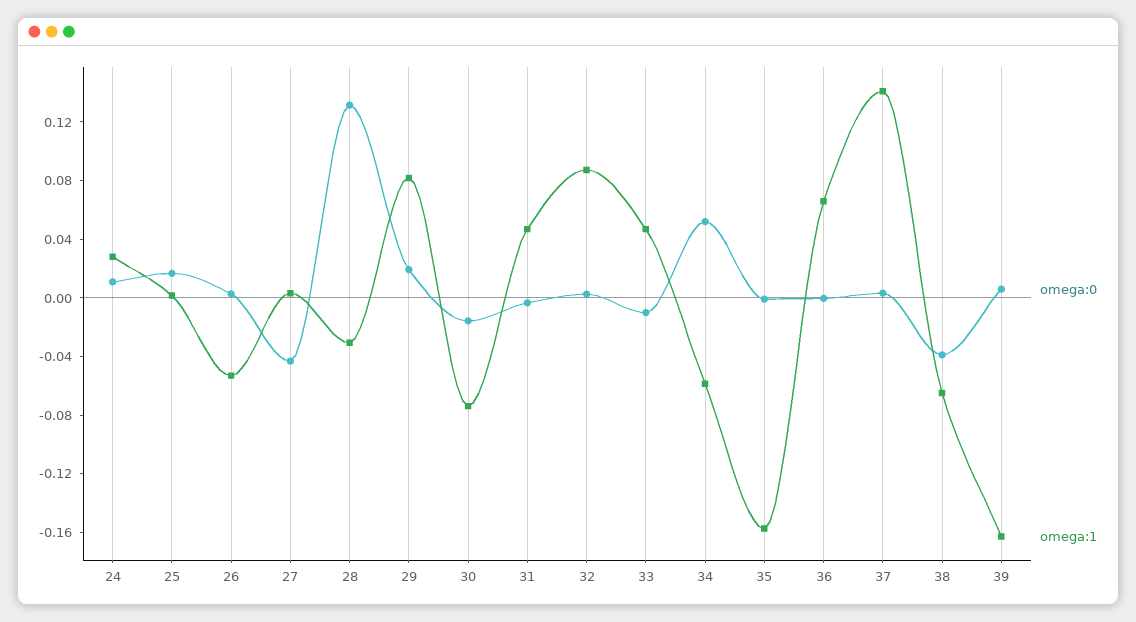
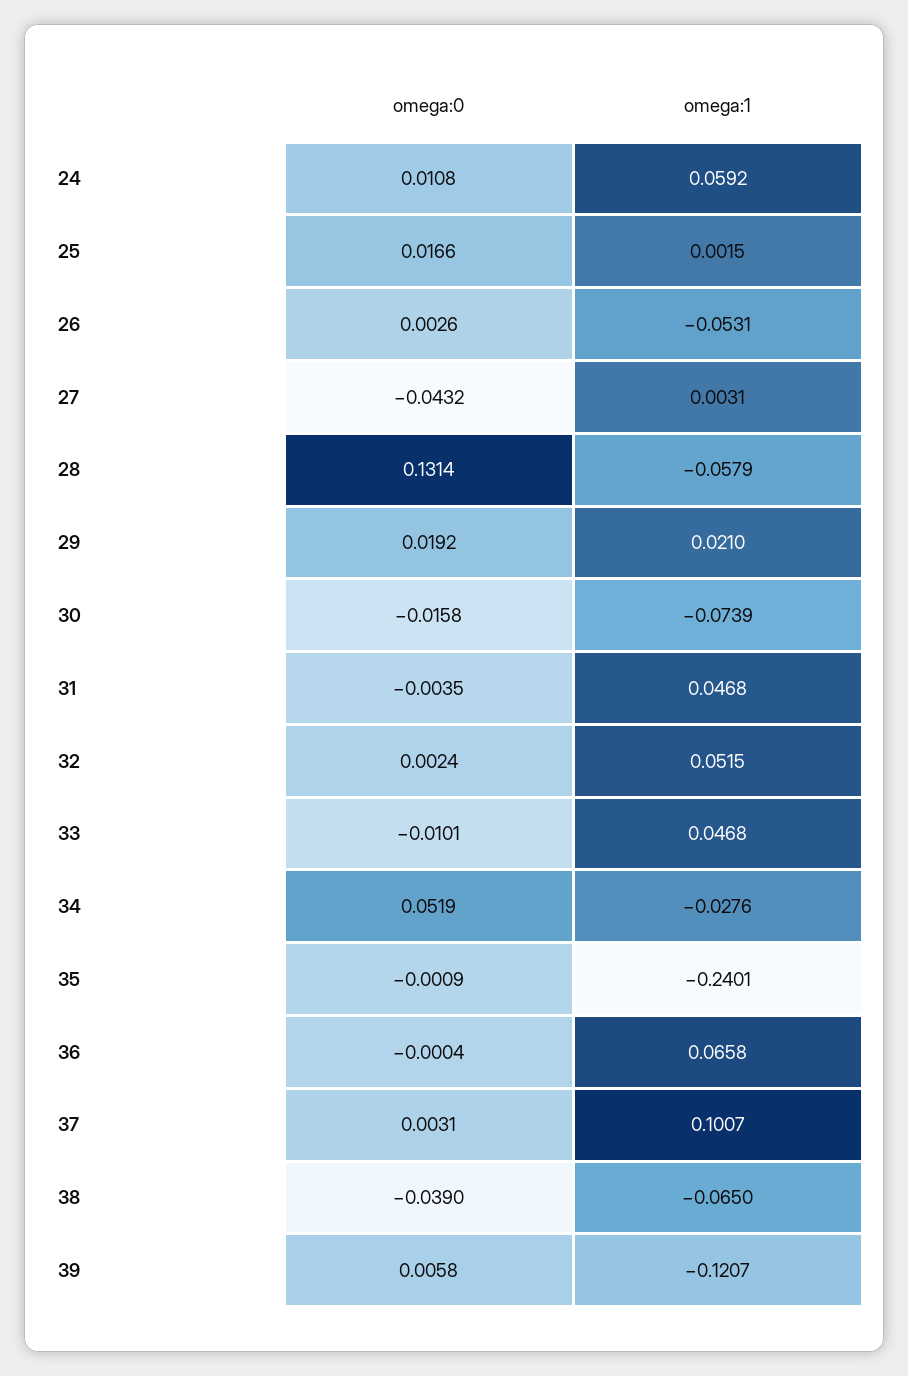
  {
    "omega:0": {
      "24": 0.0108,
      "25": 0.0166,
      "26": 0.0026,
      "27": -0.0432,
      "28": 0.1314,
      "29": 0.0192,
      "30": -0.0158,
      "31": -0.0035,
      "32": 0.0024,
      "33": -0.0101,
      "34": 0.0519,
      "35": -0.0009,
      "36": -0.0004,
      "37": 0.0031,
      "38": -0.039,
      "39": 0.0058
    },
    "omega:1": {
-     "24": 0.03,
+     "24": 0.0592,
      "25": 0.0015,
      "26": -0.0531,
      "27": 0.0031,
-     "28": -0.03,
+     "28": -0.0579,
-     "29": 0.08,
+     "29": 0.021,
      "30": -0.0739,
      "31": 0.0468,
-     "32": 0.09,
+     "32": 0.0515,
      "33": 0.0468,
-     "34": -0.06,
+     "34": -0.0276,
-     "35": -0.16,
+     "35": -0.2401,
      "36": 0.0658,
-     "37": 0.14,
+     "37": 0.1007,
      "38": -0.065,
-     "39": -0.16
+     "39": -0.1207
    }
  }

